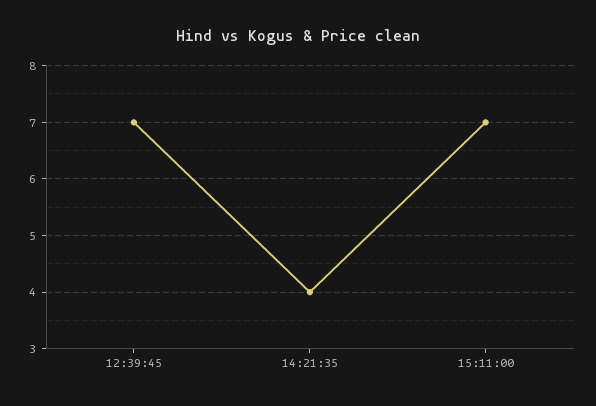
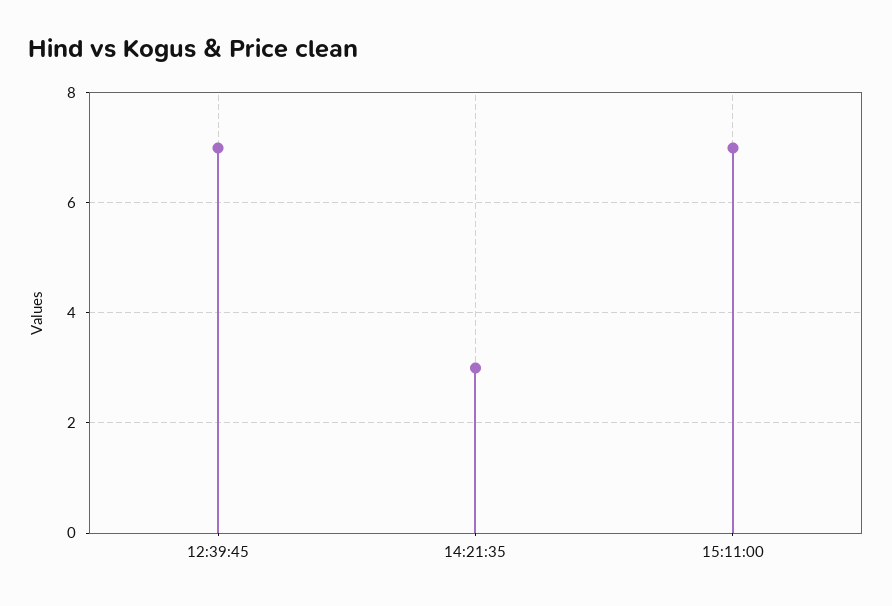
  {
    "12:39:45": 7,
-   "14:21:35": 4,
+   "14:21:35": 3,
    "15:11:00": 7
  }

